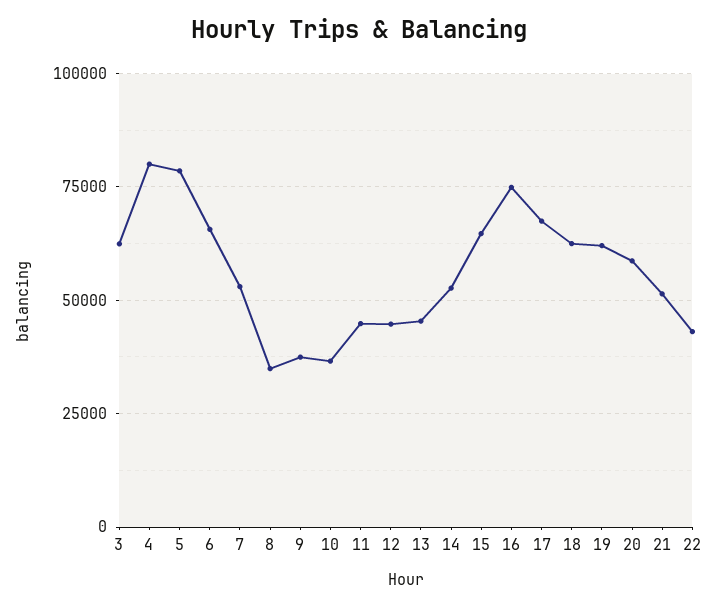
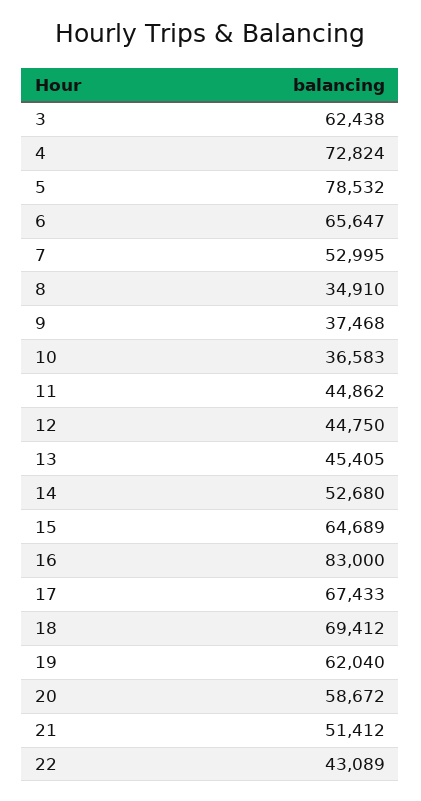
  {
    "3": 62438,
-   "4": 80000,
+   "4": 72824,
    "5": 78532,
    "6": 65647,
    "7": 52995,
    "8": 34910,
    "9": 37468,
    "10": 36583,
    "11": 44862,
    "12": 44750,
    "13": 45405,
    "14": 52680,
    "15": 64689,
-   "16": 75000,
+   "16": 83000,
    "17": 67433,
-   "18": 62500,
+   "18": 69412,
    "19": 62040,
    "20": 58672,
    "21": 51412,
    "22": 43089
  }

